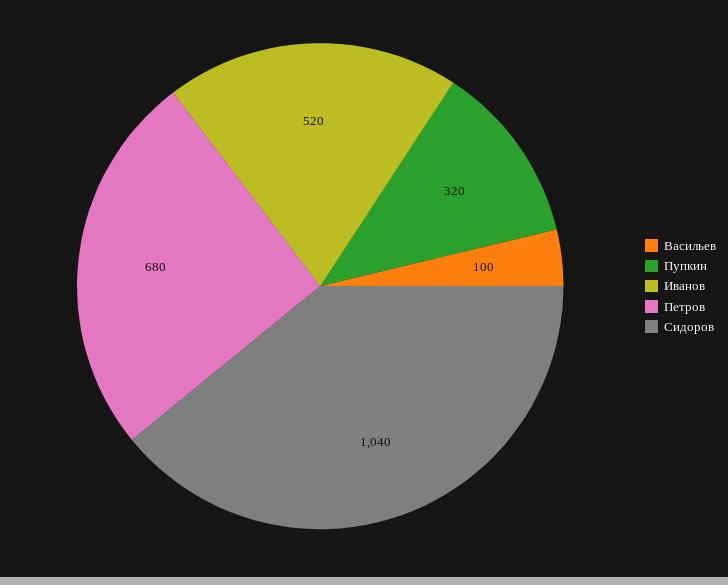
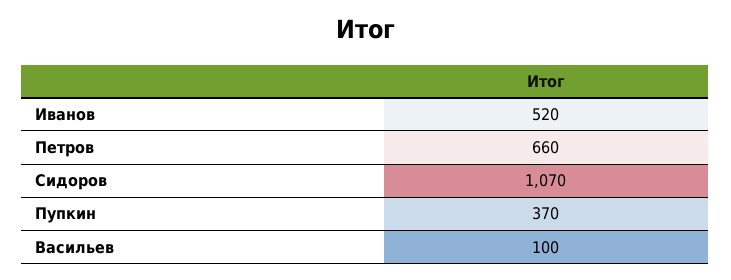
  {
    "Васильев": 100,
-   "Пупкин": 320,
+   "Пупкин": 370,
    "Иванов": 520,
-   "Петров": 680,
+   "Петров": 660,
-   "Сидоров": 1040
+   "Сидоров": 1070
  }

